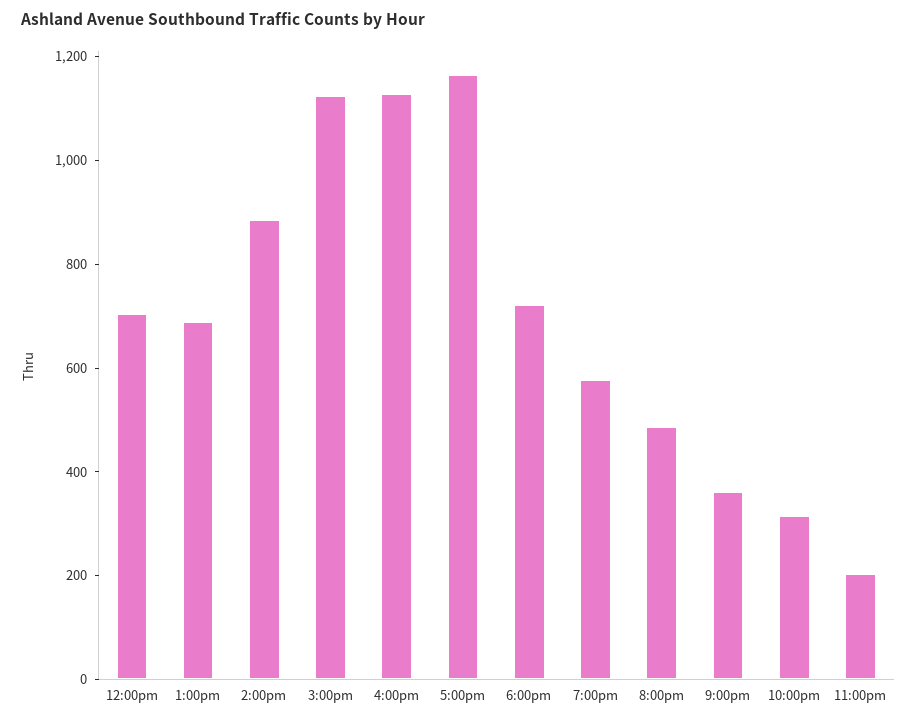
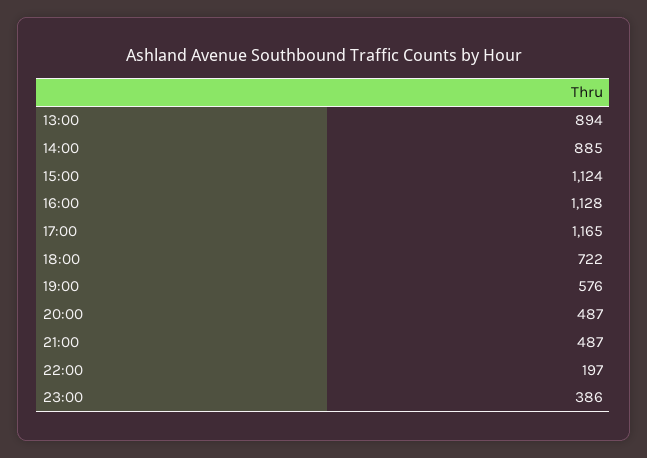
  {
-   "12:00pm": 700,
-   "1:00pm": 700,
+   "1:00pm": 894,
    "2:00pm": 885,
    "3:00pm": 1124,
    "4:00pm": 1128,
    "5:00pm": 1165,
    "6:00pm": 722,
    "7:00pm": 576,
    "8:00pm": 487,
-   "9:00pm": 350,
+   "9:00pm": 487,
-   "10:00pm": 300,
+   "10:00pm": 197,
-   "11:00pm": 200
+   "11:00pm": 386
  }

